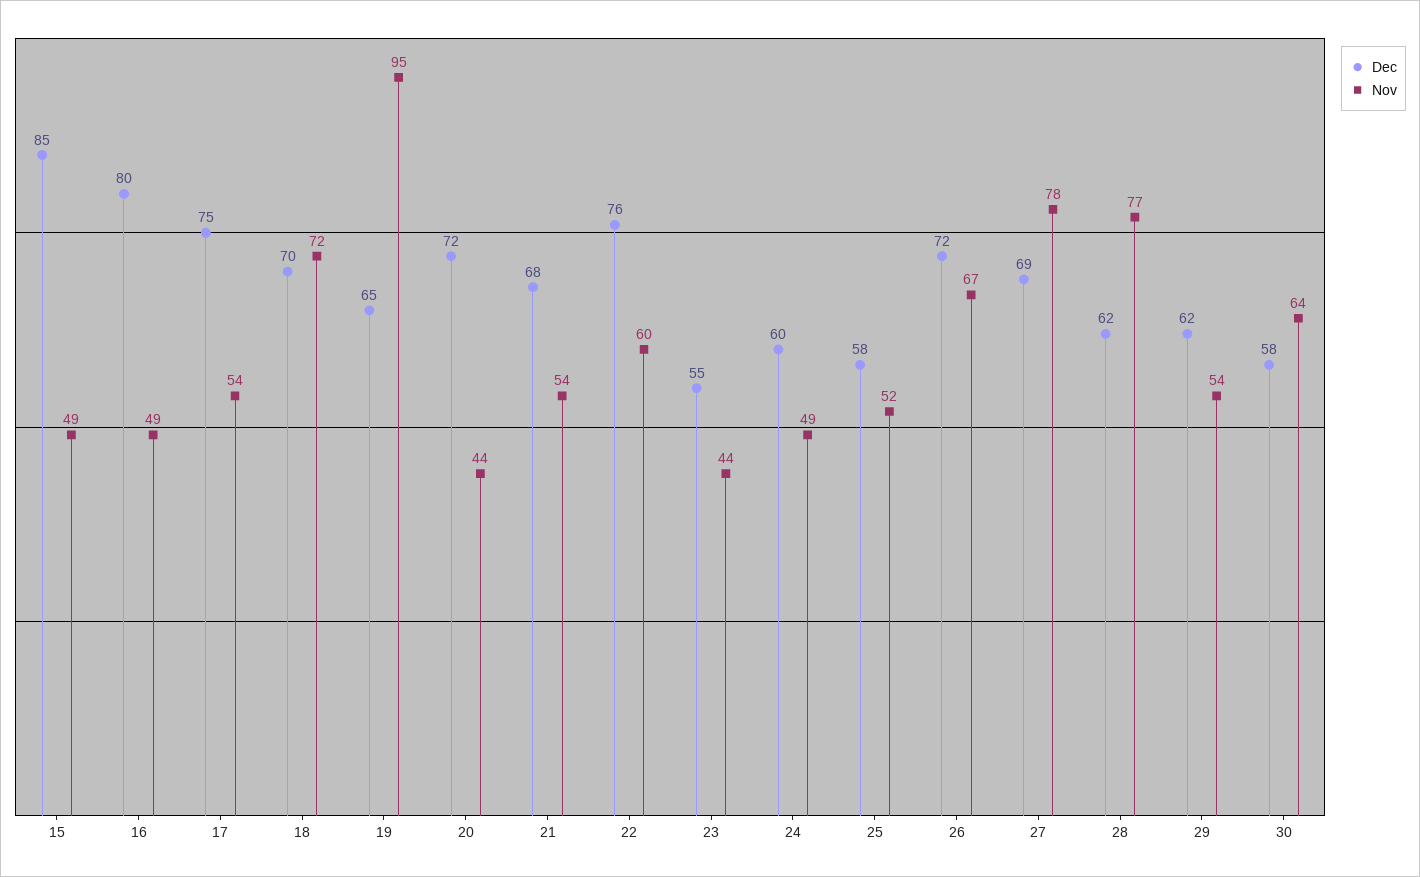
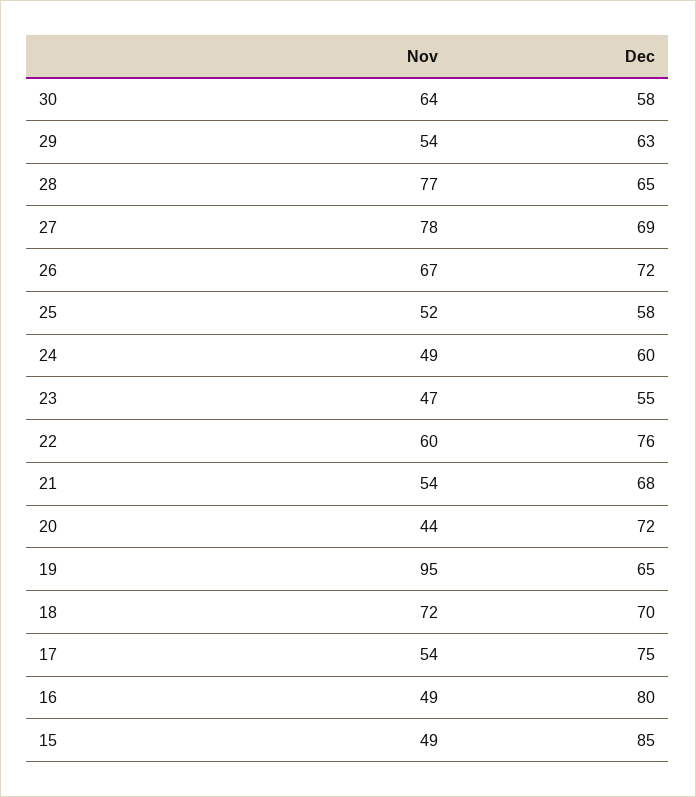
  {
    "Dec": {
      "15": 85,
      "16": 80,
      "17": 75,
      "18": 70,
      "19": 65,
      "20": 72,
      "21": 68,
      "22": 76,
      "23": 55,
      "24": 60,
      "25": 58,
      "26": 72,
      "27": 69,
-     "28": 62,
+     "28": 65,
-     "29": 62,
+     "29": 63,
      "30": 58
    },
    "Nov": {
      "15": 49,
      "16": 49,
      "17": 54,
      "18": 72,
      "19": 95,
      "20": 44,
      "21": 54,
      "22": 60,
-     "23": 44,
+     "23": 47,
      "24": 49,
      "25": 52,
      "26": 67,
      "27": 78,
      "28": 77,
      "29": 54,
      "30": 64
    }
  }

